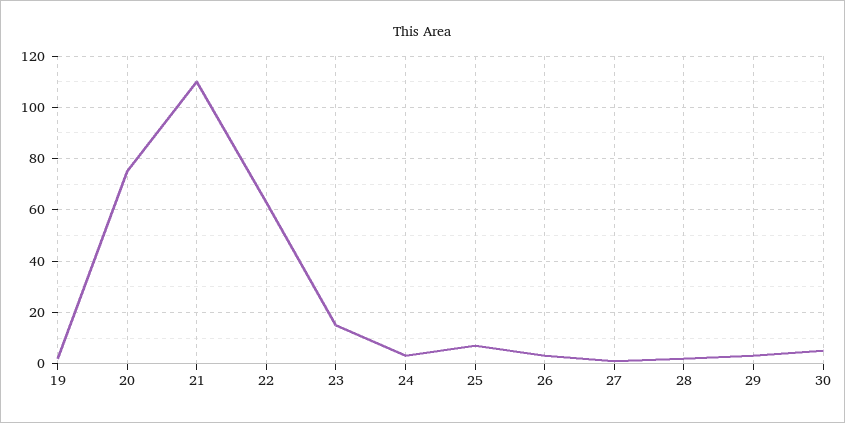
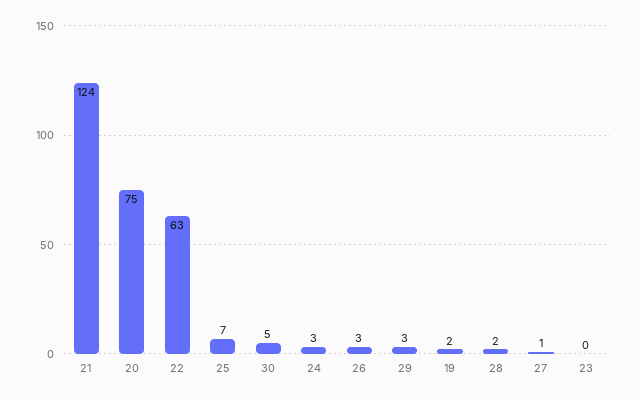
  {
    "19": 2,
    "20": 75,
-   "21": 110,
+   "21": 124,
    "22": 63,
-   "23": 15,
+   "23": 0,
    "24": 3,
    "25": 7,
    "26": 3,
    "27": 1,
    "28": 2,
    "29": 3,
    "30": 5
  }

